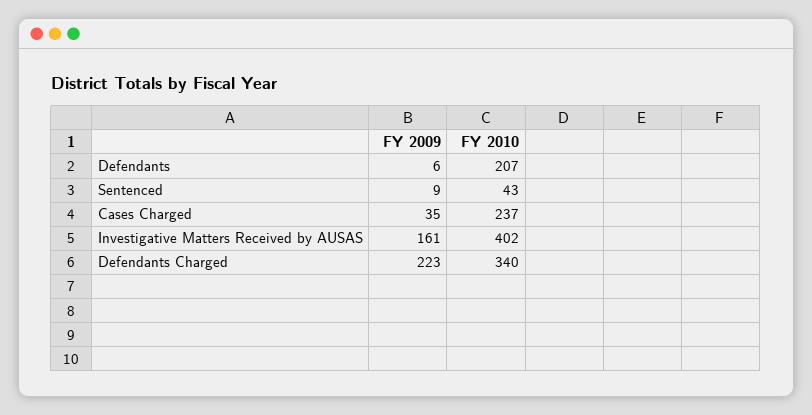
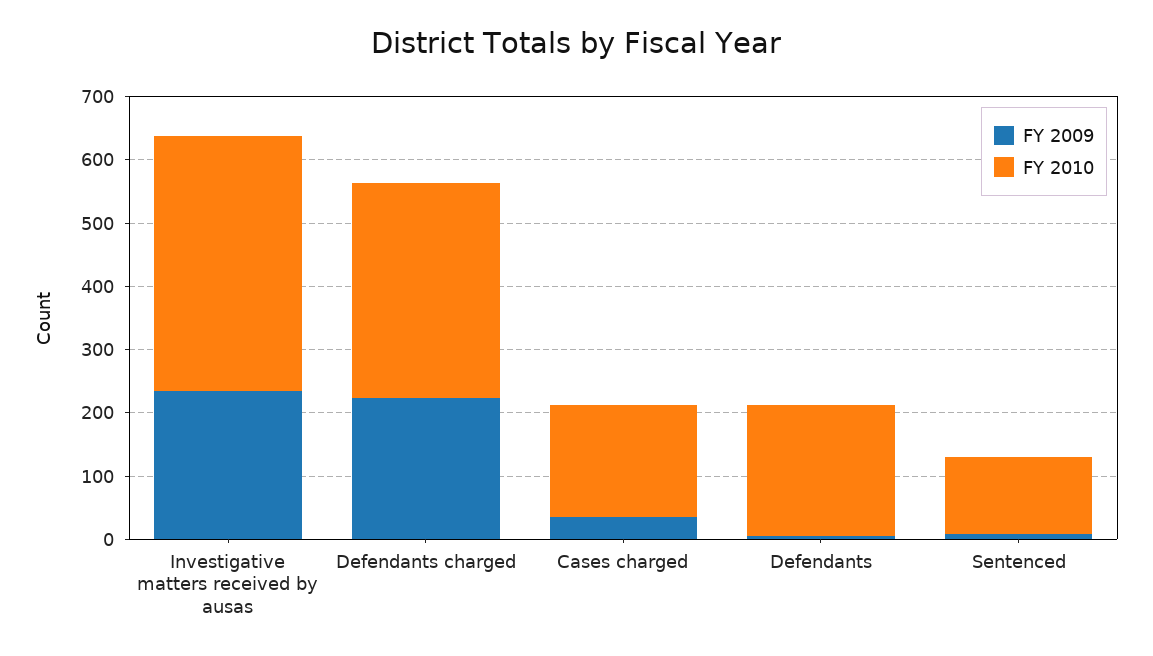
  {
    "FY 2009": {
      "Defendants": 6,
      "Sentenced": 9,
      "Cases Charged": 35,
-     "Investigative Matters Received by AUSAS": 161,
+     "Investigative Matters Received by AUSAS": 240,
      "Defendants Charged": 223
    },
    "FY 2010": {
      "Defendants": 207,
-     "Sentenced": 43,
+     "Sentenced": 120,
-     "Cases Charged": 237,
+     "Cases Charged": 180,
      "Investigative Matters Received by AUSAS": 402,
      "Defendants Charged": 340
    }
  }

